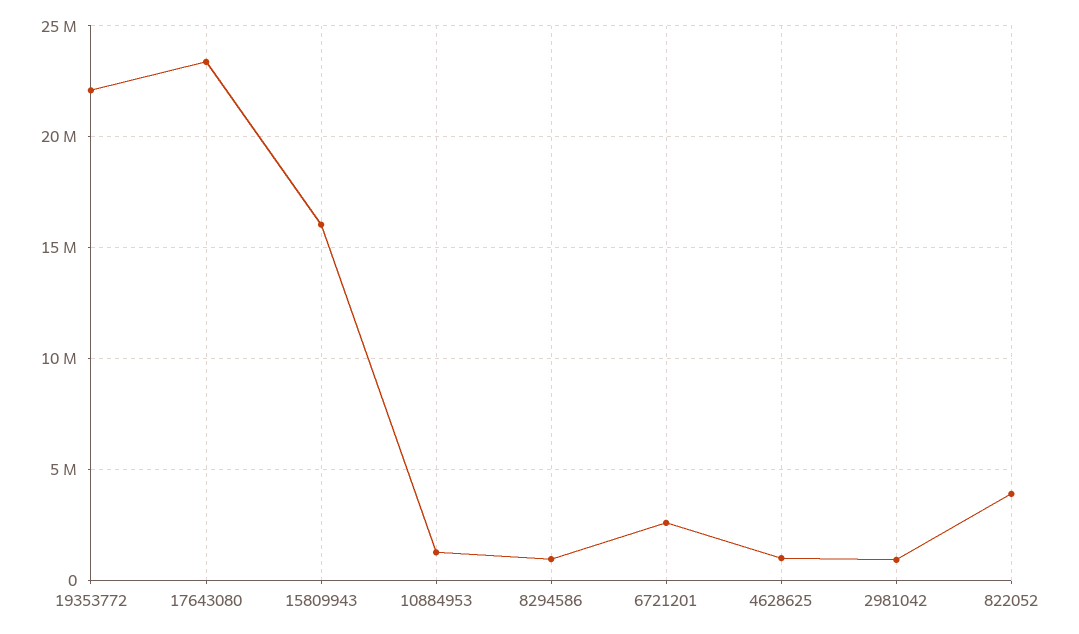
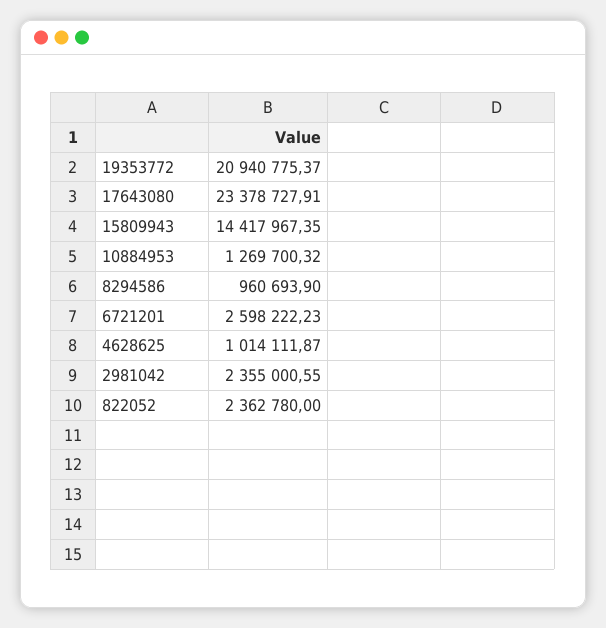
  {
-   "19353772": 22000000,
+   "19353772": 20940775.37,
    "17643080": 23378727.91,
-   "15809943": 16000000,
+   "15809943": 14417967.35,
    "10884953": 1269700.32,
    "8294586": 960693.9,
    "6721201": 2598222.23,
    "4628625": 1014111.87,
-   "2981042": 1000000,
+   "2981042": 2355000.55,
-   "822052": 4000000
+   "822052": 2362780
  }

